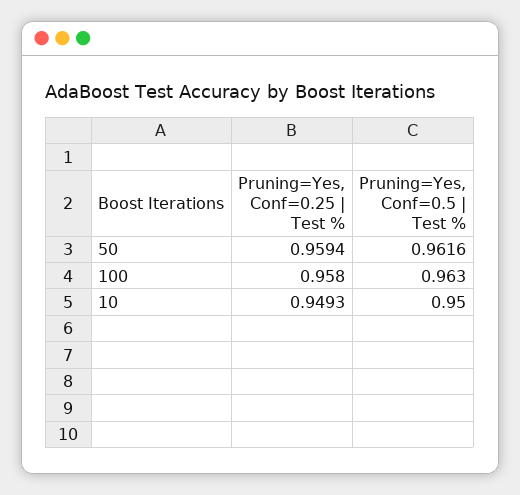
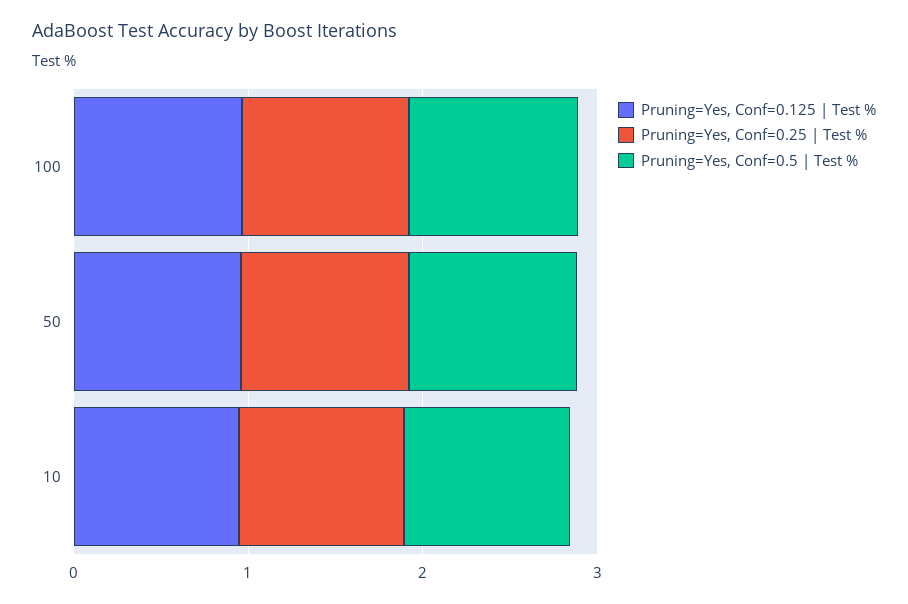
  {
    "Pruning=Yes, Conf=0.25 | Test %": {
      "50": 0.9594,
      "100": 0.958,
      "10": 0.9493
    },
    "Pruning=Yes, Conf=0.5 | Test %": {
      "50": 0.9616,
      "100": 0.963,
      "10": 0.95
-   }
+   },
+   "Pruning=Yes, Conf=0.125 | Test %": {
+     "100": 1,
+     "50": 1,
+     "10": 1
+   }
  }

